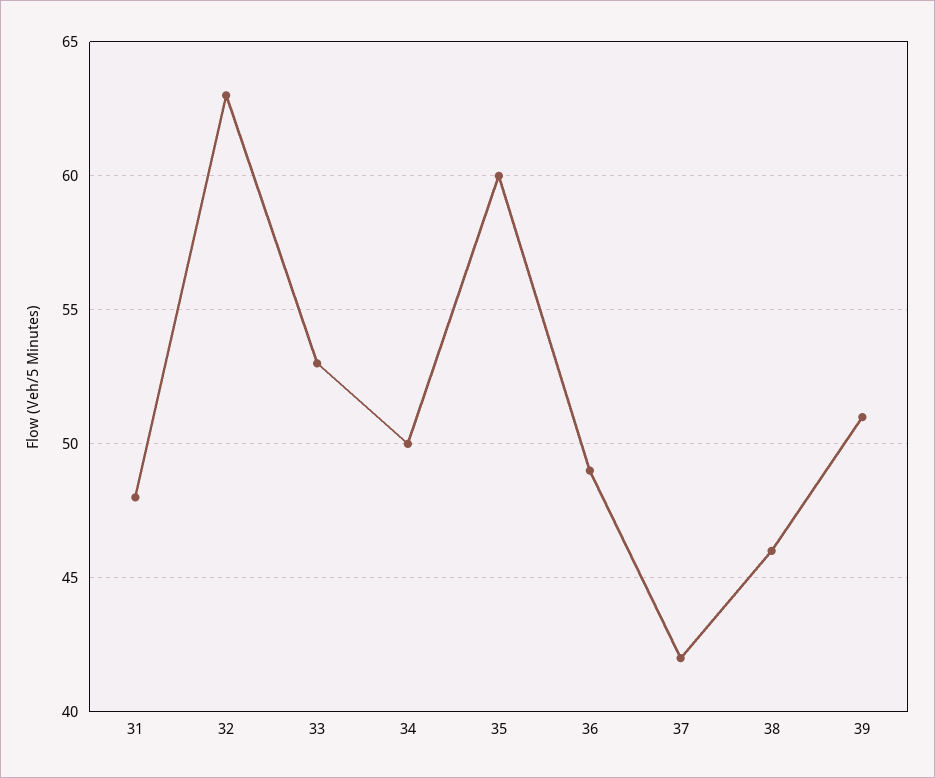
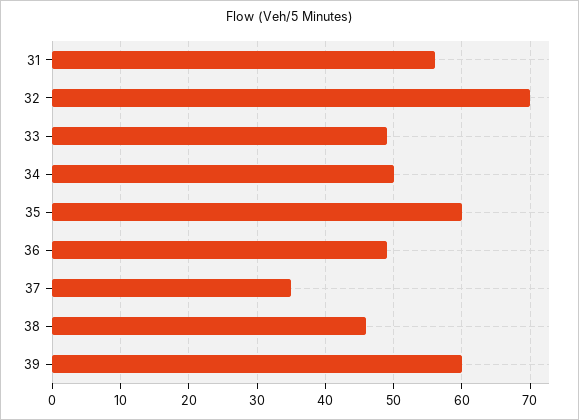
  {
-   "31": 48,
+   "31": 56,
-   "32": 63,
+   "32": 70,
-   "33": 53,
+   "33": 49,
    "34": 50,
    "35": 60,
    "36": 49,
-   "37": 42,
+   "37": 35,
    "38": 46,
-   "39": 51
+   "39": 60
  }

